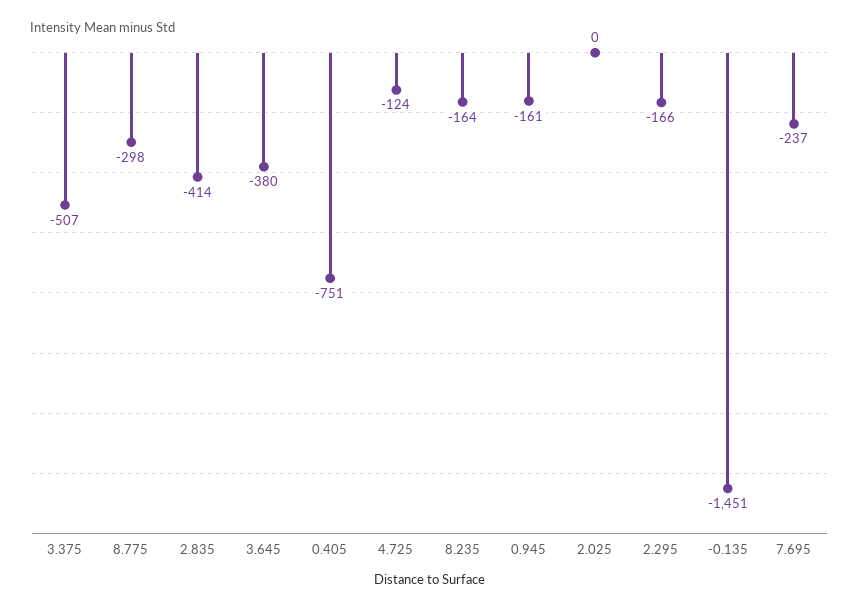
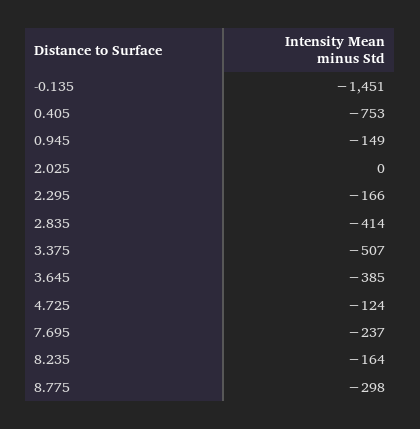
  {
    "3.375": -507,
    "8.775": -298,
    "2.835": -414,
-   "3.645": -380,
+   "3.645": -385,
-   "0.405": -751,
+   "0.405": -753,
    "4.725": -124,
    "8.235": -164,
-   "0.945": -161,
+   "0.945": -149,
    "2.025": 0,
    "2.295": -166,
    "-0.135": -1451,
    "7.695": -237
  }

